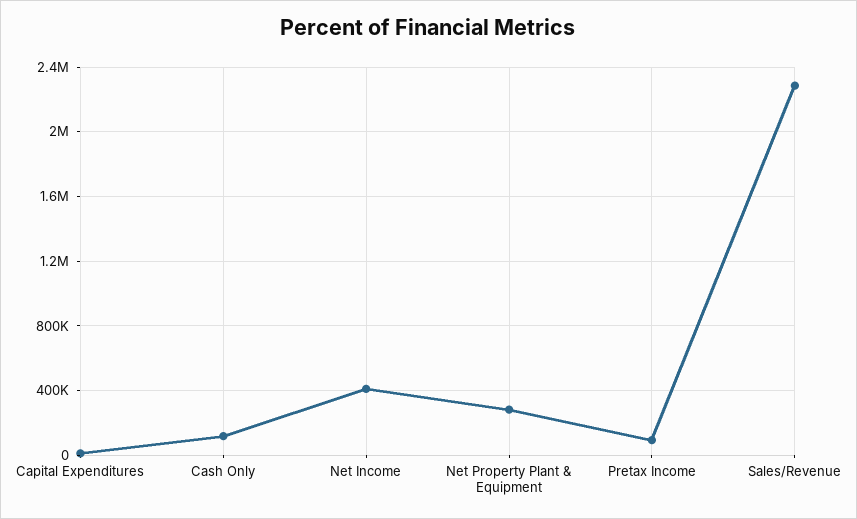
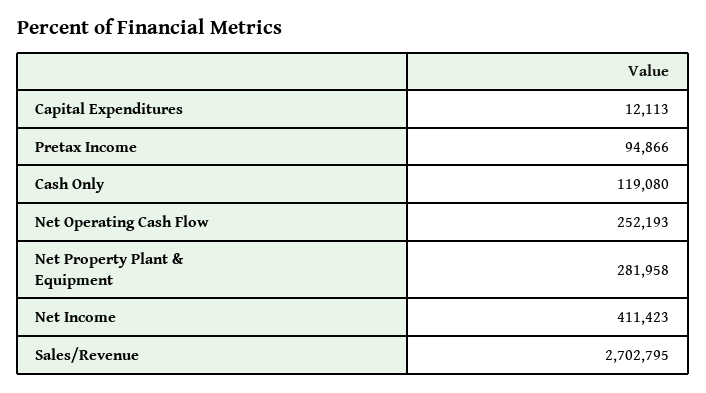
  {
    "Capital Expenditures": 12113,
    "Cash Only": 119080,
    "Net Income": 411423,
    "Net Property Plant & Equipment": 281958,
    "Pretax Income": 94866,
-   "Sales/Revenue": 2300000
+   "Sales/Revenue": 2702795,
+   "Net Operating Cash Flow": 252193
  }

